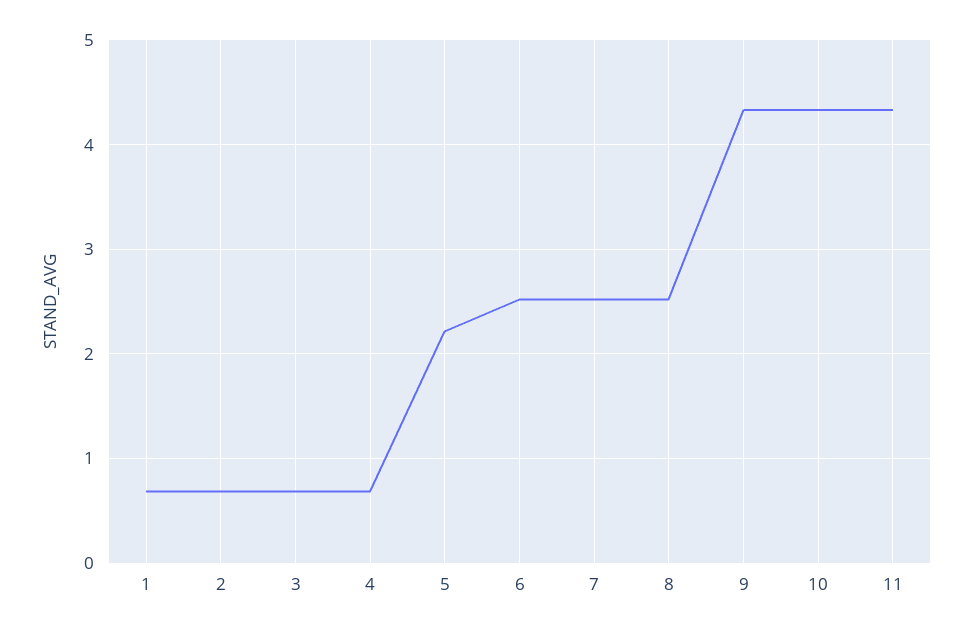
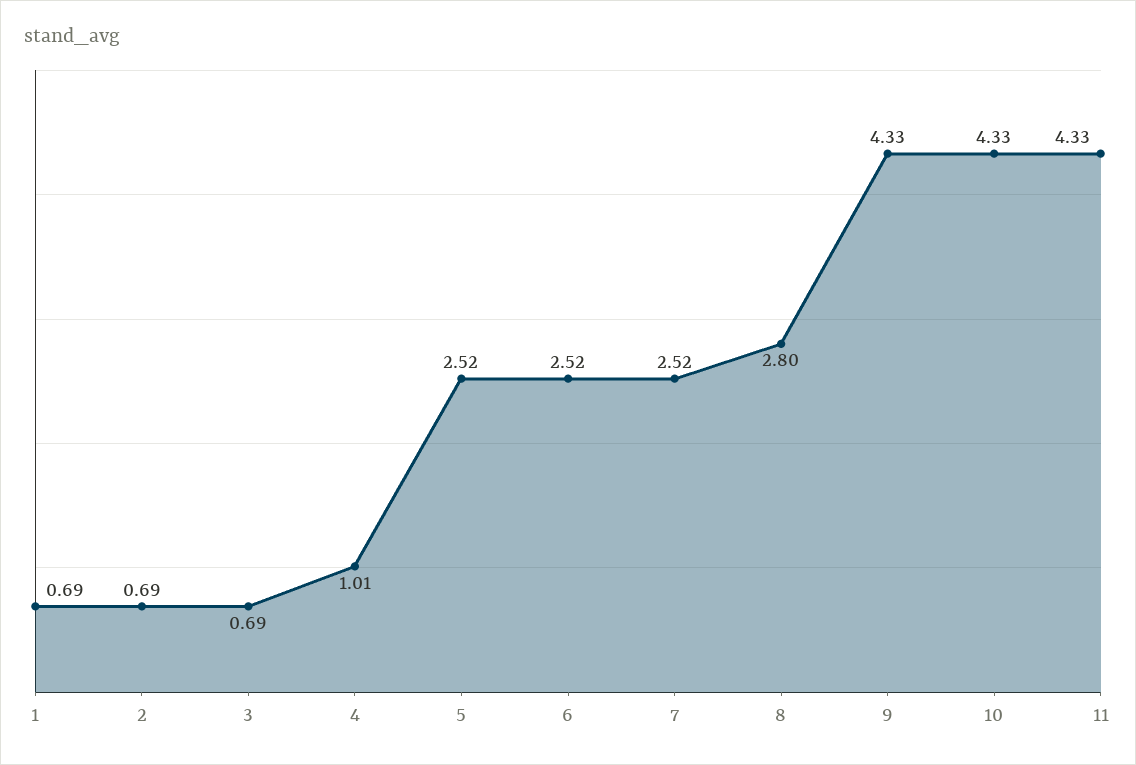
  {
    "1": 0.69,
    "2": 0.69,
    "3": 0.69,
-   "4": 0.7,
+   "4": 1.01,
-   "5": 2.2,
+   "5": 2.52,
    "6": 2.52,
    "7": 2.52,
-   "8": 2.5,
+   "8": 2.8,
    "9": 4.33,
    "10": 4.33,
    "11": 4.33
  }

